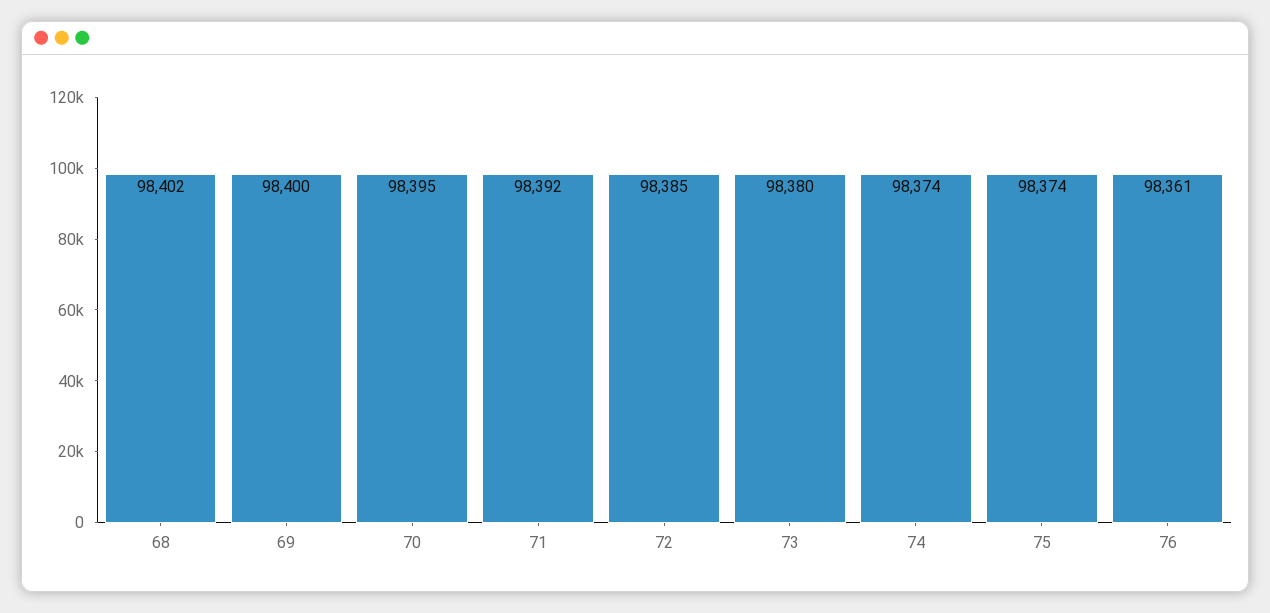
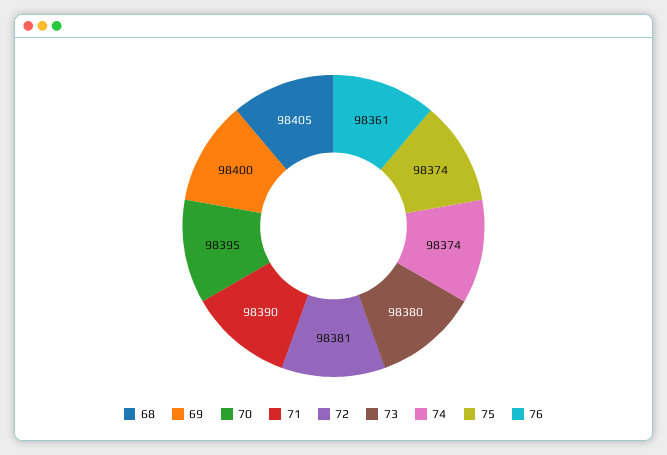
  {
-   "68": 98402,
+   "68": 98405,
    "69": 98400,
    "70": 98395,
-   "71": 98392,
+   "71": 98390,
-   "72": 98385,
+   "72": 98381,
    "73": 98380,
    "74": 98374,
    "75": 98374,
    "76": 98361
  }

